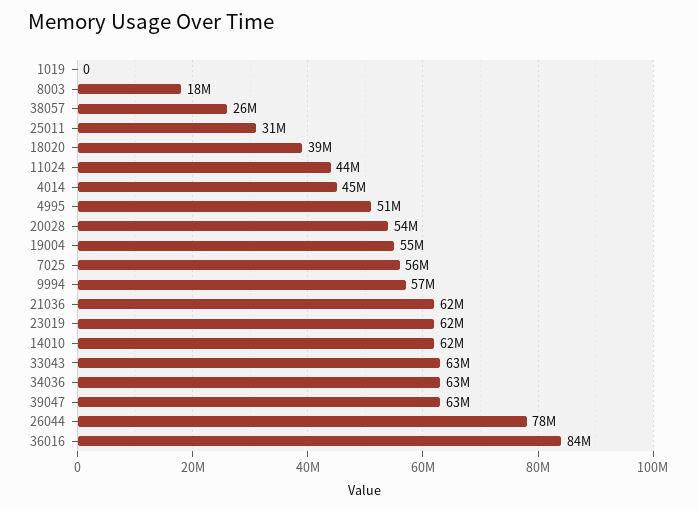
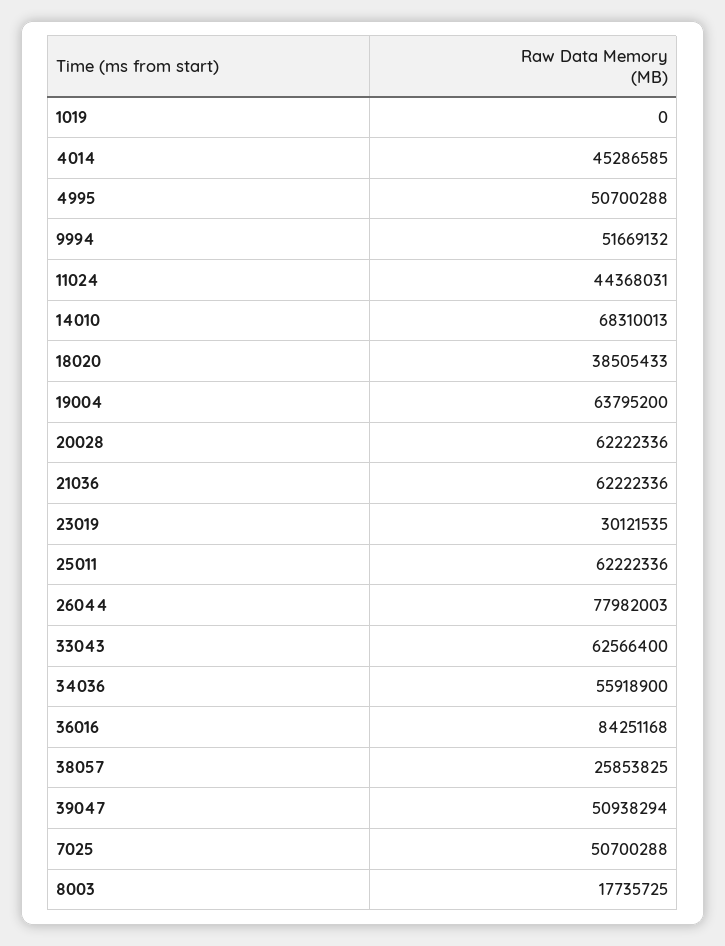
  {
    "1019": 0,
    "8003": 17735725,
    "38057": 25853825,
-   "25011": 31000000,
+   "25011": 62222336,
    "18020": 38505433,
    "11024": 44368031,
    "4014": 45286585,
    "4995": 50700288,
-   "20028": 54000000,
+   "20028": 62222336,
-   "19004": 55000000,
+   "19004": 63795200,
-   "7025": 56000000,
+   "7025": 50700288,
-   "9994": 57000000,
+   "9994": 51669132,
    "21036": 62222336,
-   "23019": 62000000,
+   "23019": 30121535,
-   "14010": 62000000,
+   "14010": 68310013,
    "33043": 62566400,
-   "34036": 63000000,
+   "34036": 55918900,
-   "39047": 63000000,
+   "39047": 50938294,
    "26044": 77982003,
    "36016": 84251168
  }

